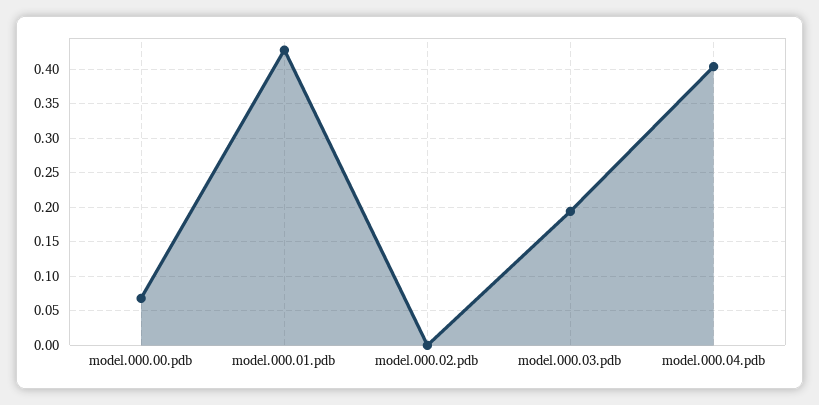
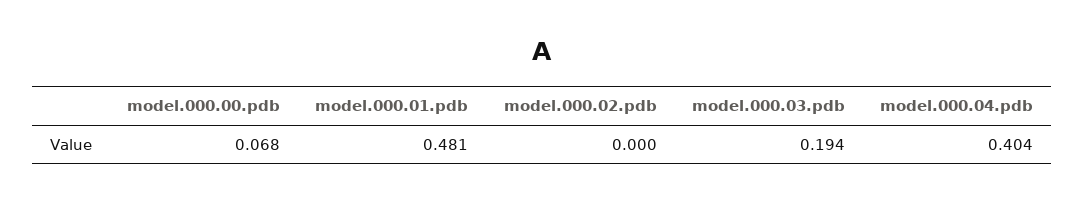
  {
    "model.000.00.pdb": 0.068,
-   "model.000.01.pdb": 0.43,
+   "model.000.01.pdb": 0.481,
    "model.000.02.pdb": 0,
    "model.000.03.pdb": 0.194,
    "model.000.04.pdb": 0.404
  }

